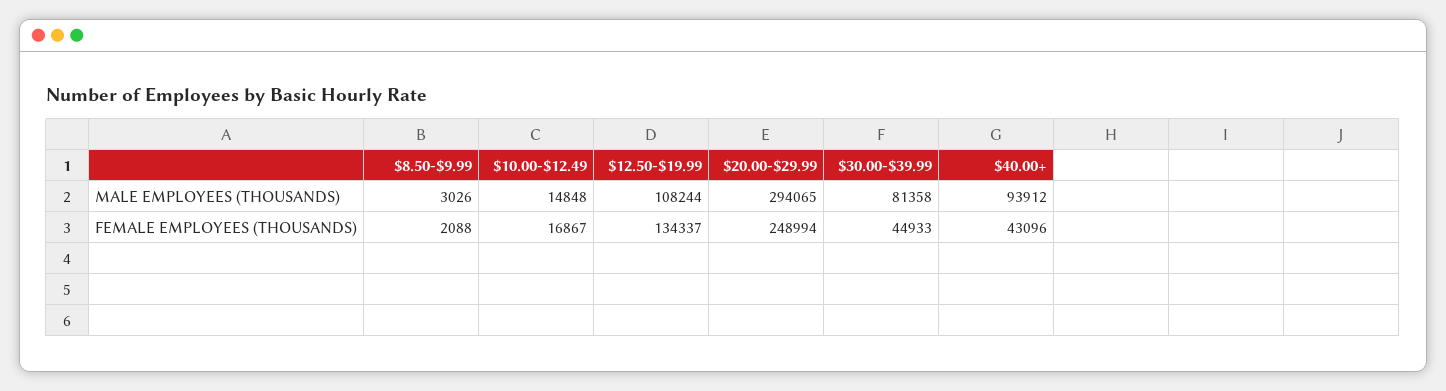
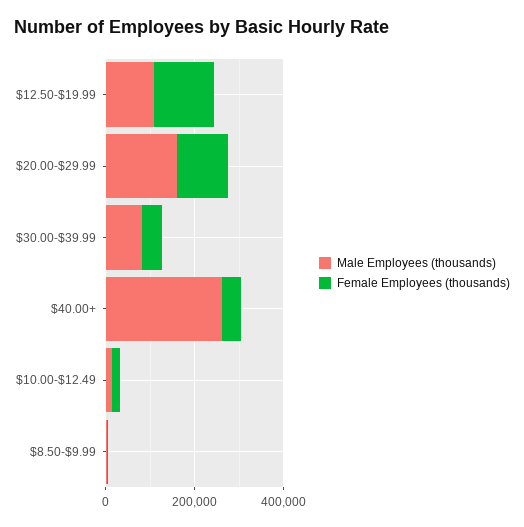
  {
    "MALE EMPLOYEES (THOUSANDS)": {
      "$8.50-$9.99": 3026,
      "$10.00-$12.49": 14848,
      "$12.50-$19.99": 108244,
-     "$20.00-$29.99": 294065,
+     "$20.00-$29.99": 150000,
      "$30.00-$39.99": 81358,
-     "$40.00+": 93912
+     "$40.00+": 250000
    },
    "FEMALE EMPLOYEES (THOUSANDS)": {
      "$8.50-$9.99": 2088,
      "$10.00-$12.49": 16867,
      "$12.50-$19.99": 134337,
-     "$20.00-$29.99": 248994,
+     "$20.00-$29.99": 100000,
      "$30.00-$39.99": 44933,
      "$40.00+": 43096
    }
  }

